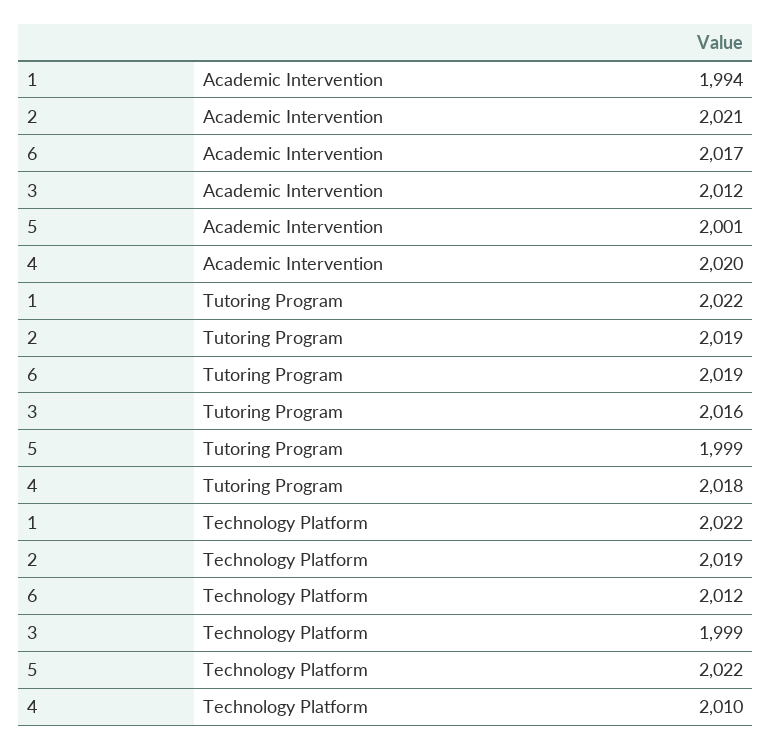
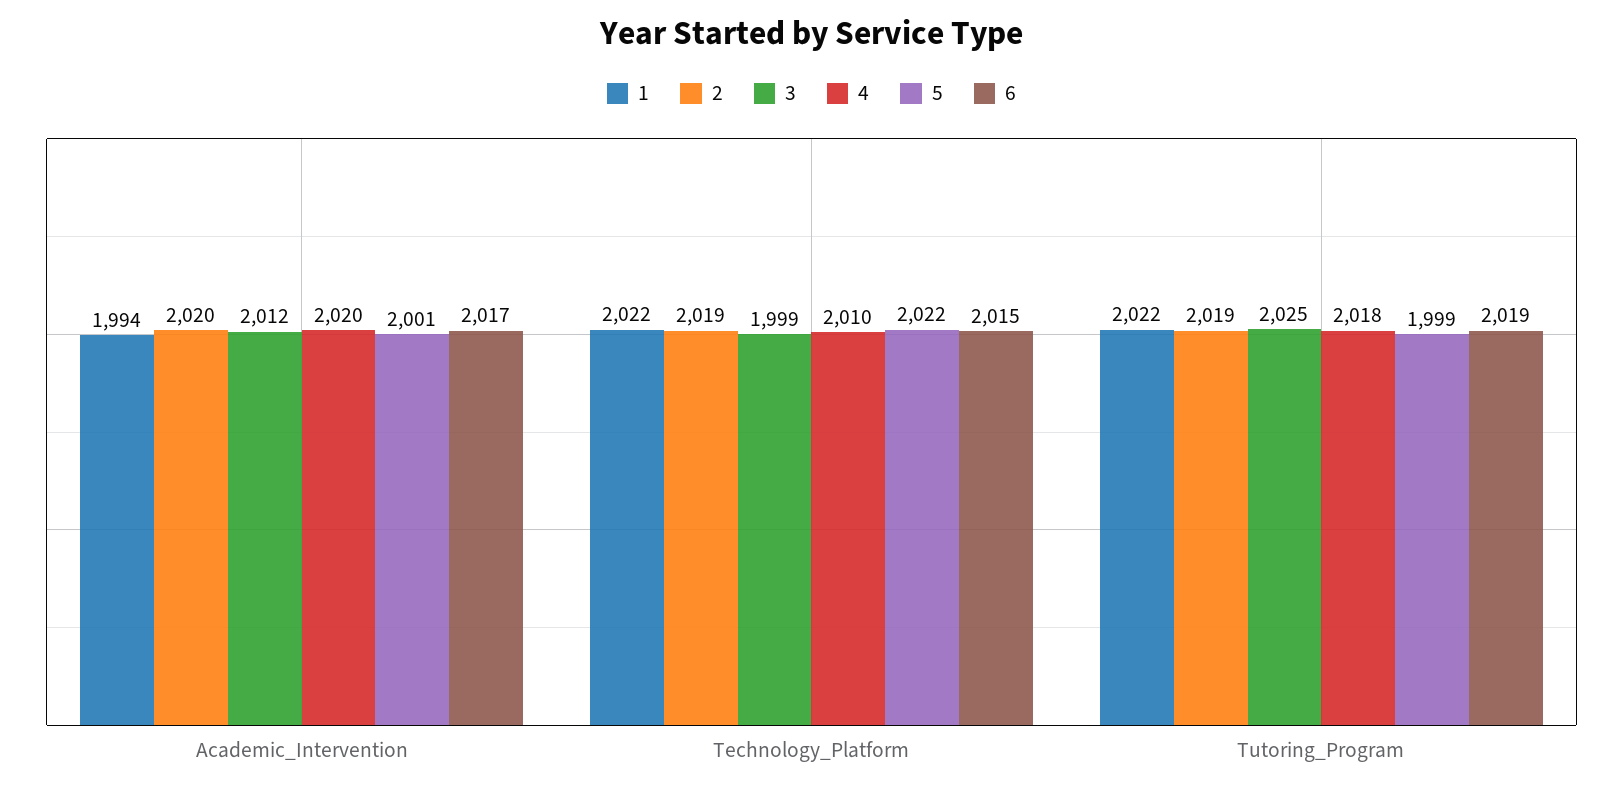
  {
    "1": {
      "Academic Intervention": 1994,
      "Tutoring Program": 2022,
      "Technology Platform": 2022
    },
    "2": {
-     "Academic Intervention": 2021,
+     "Academic Intervention": 2020,
      "Tutoring Program": 2019,
      "Technology Platform": 2019
    },
    "6": {
      "Academic Intervention": 2017,
      "Tutoring Program": 2019,
-     "Technology Platform": 2012
+     "Technology Platform": 2015
    },
    "3": {
      "Academic Intervention": 2012,
-     "Tutoring Program": 2016,
+     "Tutoring Program": 2025,
      "Technology Platform": 1999
    },
    "5": {
      "Academic Intervention": 2001,
      "Tutoring Program": 1999,
      "Technology Platform": 2022
    },
    "4": {
      "Academic Intervention": 2020,
      "Tutoring Program": 2018,
      "Technology Platform": 2010
    }
  }

